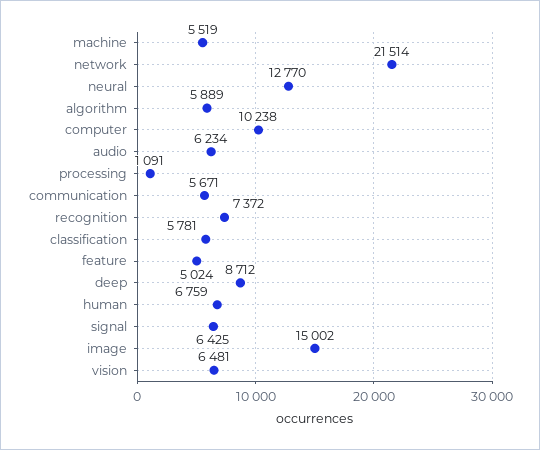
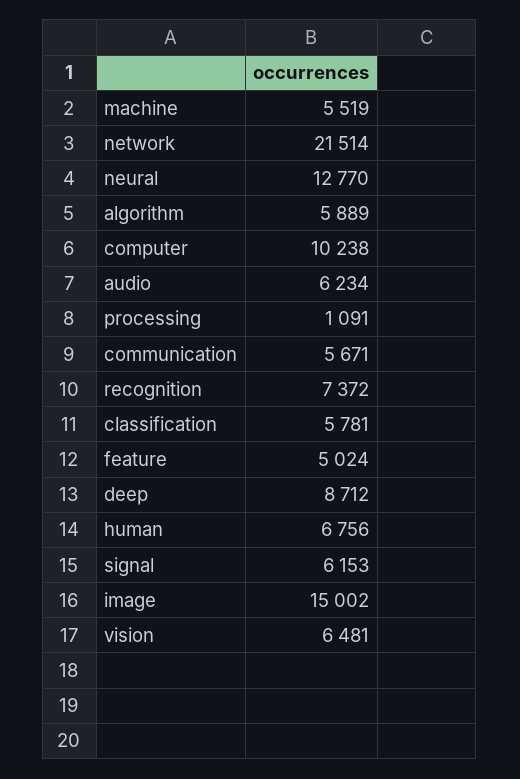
  {
    "machine": 5519,
    "network": 21514,
    "neural": 12770,
    "algorithm": 5889,
    "computer": 10238,
    "audio": 6234,
    "processing": 1091,
    "communication": 5671,
    "recognition": 7372,
    "classification": 5781,
    "feature": 5024,
    "deep": 8712,
-   "human": 6759,
+   "human": 6756,
-   "signal": 6425,
+   "signal": 6153,
    "image": 15002,
    "vision": 6481
  }

